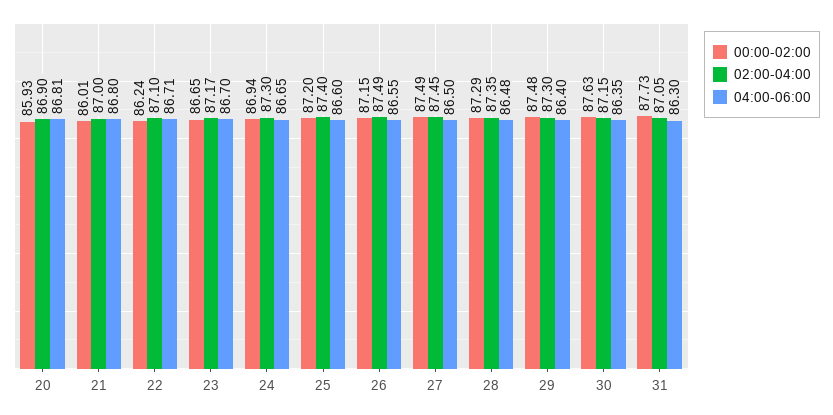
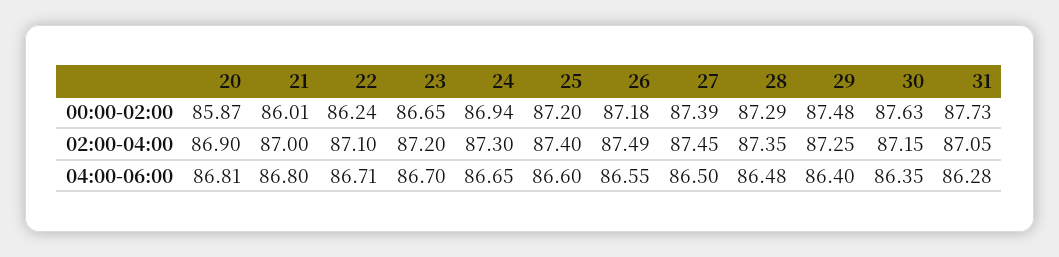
  {
    "00:00-02:00": {
-     "20": 85.93,
+     "20": 85.87,
      "21": 86.01,
      "22": 86.24,
      "23": 86.65,
      "24": 86.94,
      "25": 87.2,
-     "26": 87.15,
+     "26": 87.18,
-     "27": 87.49,
+     "27": 87.39,
      "28": 87.29,
      "29": 87.48,
      "30": 87.63,
      "31": 87.73
    },
    "02:00-04:00": {
      "20": 86.9,
      "21": 87,
      "22": 87.1,
-     "23": 87.17,
+     "23": 87.2,
      "24": 87.3,
      "25": 87.4,
      "26": 87.49,
      "27": 87.45,
      "28": 87.35,
-     "29": 87.3,
+     "29": 87.25,
      "30": 87.15,
      "31": 87.05
    },
    "04:00-06:00": {
      "20": 86.81,
      "21": 86.8,
      "22": 86.71,
      "23": 86.7,
      "24": 86.65,
      "25": 86.6,
      "26": 86.55,
      "27": 86.5,
      "28": 86.48,
      "29": 86.4,
      "30": 86.35,
-     "31": 86.3
+     "31": 86.28
    }
  }

